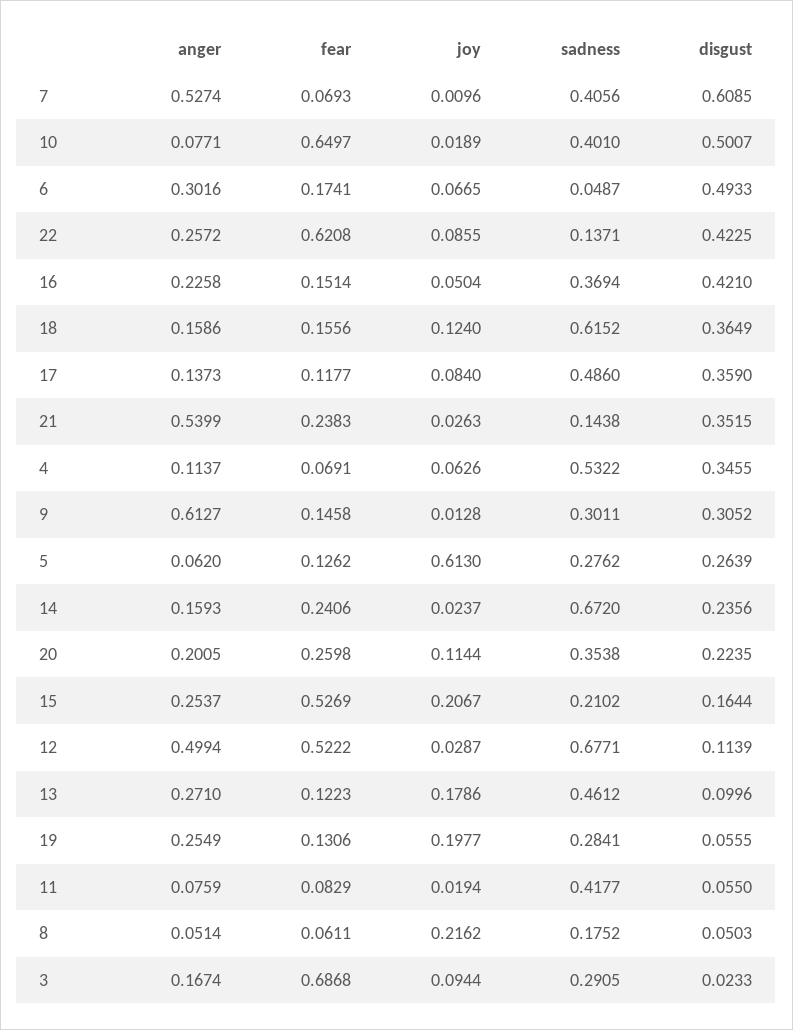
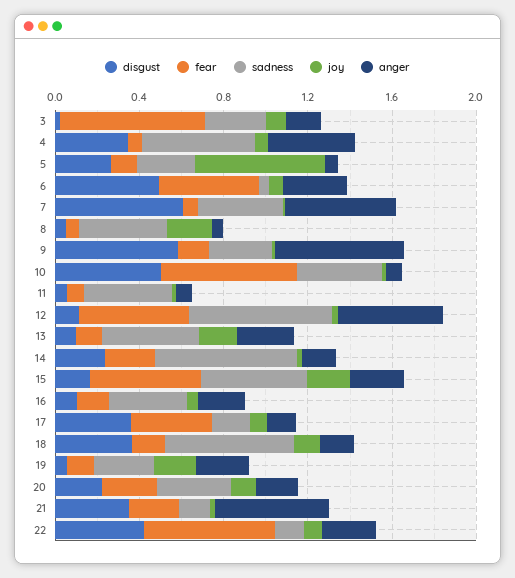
  {
    "anger": {
      "7": 0.5274,
      "10": 0.0771,
      "6": 0.3016,
      "22": 0.2572,
      "16": 0.2258,
      "18": 0.1586,
      "17": 0.1373,
      "21": 0.5399,
-     "4": 0.1137,
+     "4": 0.4,
      "9": 0.6127,
      "5": 0.062,
      "14": 0.1593,
      "20": 0.2005,
      "15": 0.2537,
      "12": 0.4994,
      "13": 0.271,
      "19": 0.2549,
      "11": 0.0759,
      "8": 0.0514,
      "3": 0.1674
    },
    "fear": {
      "7": 0.0693,
      "10": 0.6497,
-     "6": 0.1741,
+     "6": 0.5,
      "22": 0.6208,
      "16": 0.1514,
      "18": 0.1556,
-     "17": 0.1177,
+     "17": 0.4,
      "21": 0.2383,
      "4": 0.0691,
      "9": 0.1458,
      "5": 0.1262,
      "14": 0.2406,
      "20": 0.2598,
      "15": 0.5269,
      "12": 0.5222,
      "13": 0.1223,
      "19": 0.1306,
      "11": 0.0829,
      "8": 0.0611,
      "3": 0.6868
    },
    "joy": {
      "7": 0.0096,
      "10": 0.0189,
      "6": 0.0665,
      "22": 0.0855,
      "16": 0.0504,
      "18": 0.124,
      "17": 0.084,
      "21": 0.0263,
      "4": 0.0626,
      "9": 0.0128,
      "5": 0.613,
      "14": 0.0237,
      "20": 0.1144,
      "15": 0.2067,
      "12": 0.0287,
      "13": 0.1786,
      "19": 0.1977,
      "11": 0.0194,
      "8": 0.2162,
      "3": 0.0944
    },
    "sadness": {
      "7": 0.4056,
      "10": 0.401,
      "6": 0.0487,
      "22": 0.1371,
      "16": 0.3694,
      "18": 0.6152,
-     "17": 0.486,
+     "17": 0.2,
      "21": 0.1438,
      "4": 0.5322,
      "9": 0.3011,
      "5": 0.2762,
      "14": 0.672,
      "20": 0.3538,
-     "15": 0.2102,
+     "15": 0.5,
      "12": 0.6771,
      "13": 0.4612,
      "19": 0.2841,
      "11": 0.4177,
-     "8": 0.1752,
+     "8": 0.4,
      "3": 0.2905
    },
    "disgust": {
      "7": 0.6085,
      "10": 0.5007,
      "6": 0.4933,
      "22": 0.4225,
-     "16": 0.421,
+     "16": 0.1,
      "18": 0.3649,
      "17": 0.359,
      "21": 0.3515,
      "4": 0.3455,
-     "9": 0.3052,
+     "9": 0.6,
      "5": 0.2639,
      "14": 0.2356,
      "20": 0.2235,
      "15": 0.1644,
      "12": 0.1139,
      "13": 0.0996,
      "19": 0.0555,
      "11": 0.055,
      "8": 0.0503,
      "3": 0.0233
    }
  }

